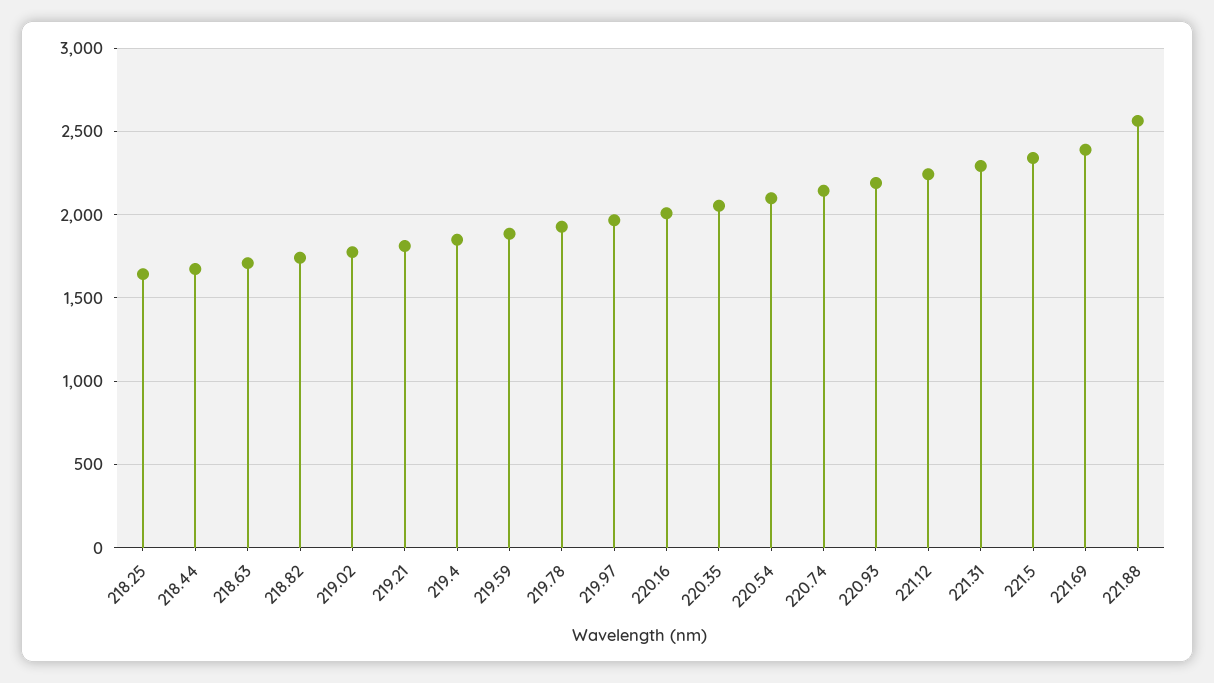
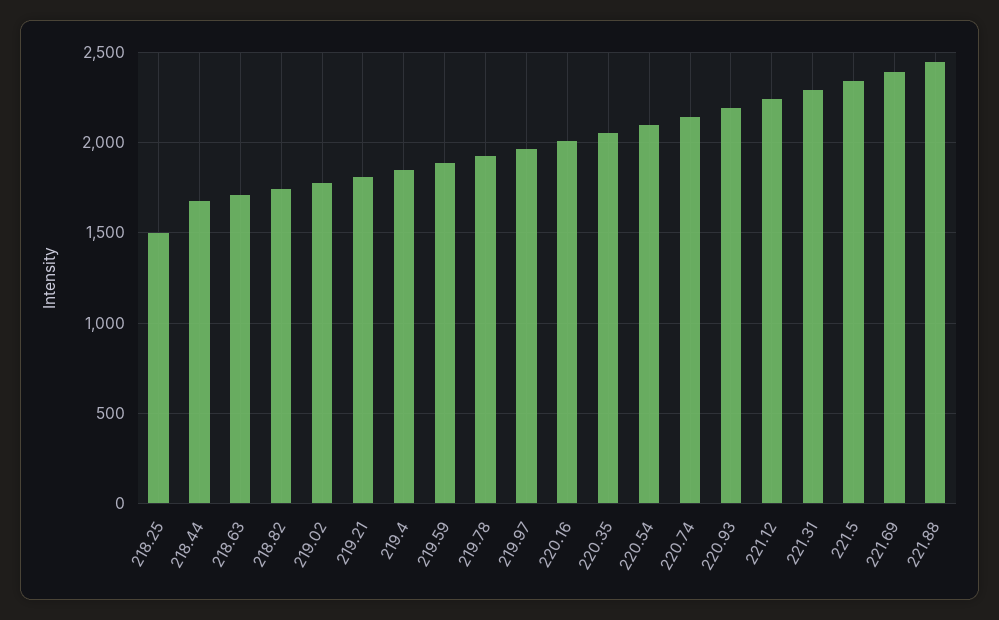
  {
-   "218.25": 1650,
+   "218.25": 1500,
    "218.44": 1650,
    "218.63": 1700,
    "218.82": 1750,
    "219.02": 1800,
    "219.21": 1800,
    "219.4": 1850,
    "219.59": 1900,
    "219.78": 1950,
    "219.97": 1950,
    "220.16": 2000,
    "220.35": 2050,
    "220.54": 2100,
    "220.74": 2150,
    "220.93": 2200,
    "221.12": 2250,
    "221.31": 2300,
    "221.5": 2350,
    "221.69": 2400,
-   "221.88": 2550
+   "221.88": 2450
  }

